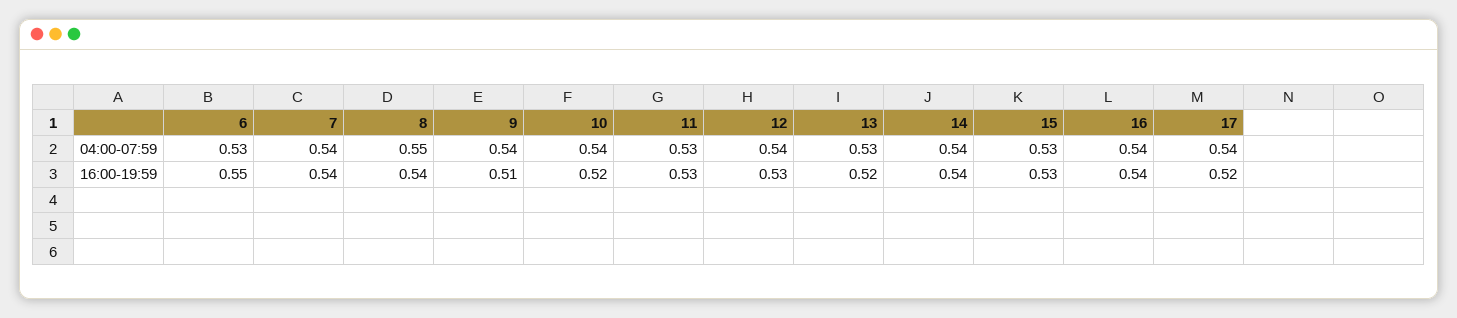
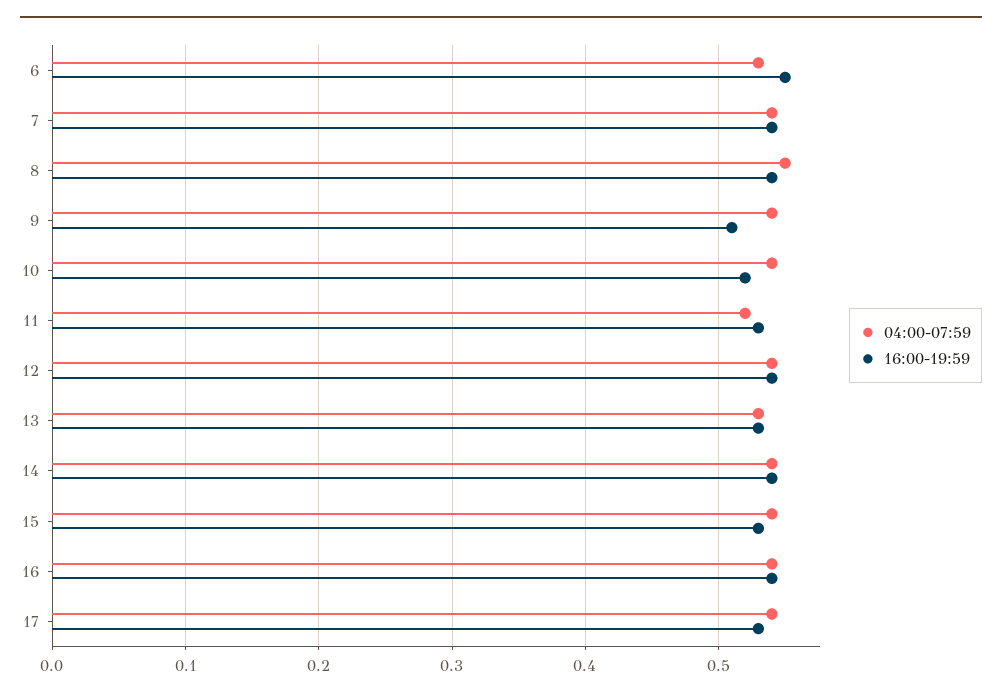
  {
    "04:00-07:59": {
      "6": 0.53,
      "7": 0.54,
      "8": 0.55,
      "9": 0.54,
      "10": 0.54,
-     "11": 0.53,
+     "11": 0.52,
      "12": 0.54,
      "13": 0.53,
      "14": 0.54,
-     "15": 0.53,
+     "15": 0.54,
      "16": 0.54,
      "17": 0.54
    },
    "16:00-19:59": {
      "6": 0.55,
      "7": 0.54,
      "8": 0.54,
      "9": 0.51,
      "10": 0.52,
      "11": 0.53,
-     "12": 0.53,
+     "12": 0.54,
-     "13": 0.52,
+     "13": 0.53,
      "14": 0.54,
      "15": 0.53,
      "16": 0.54,
-     "17": 0.52
+     "17": 0.53
    }
  }

